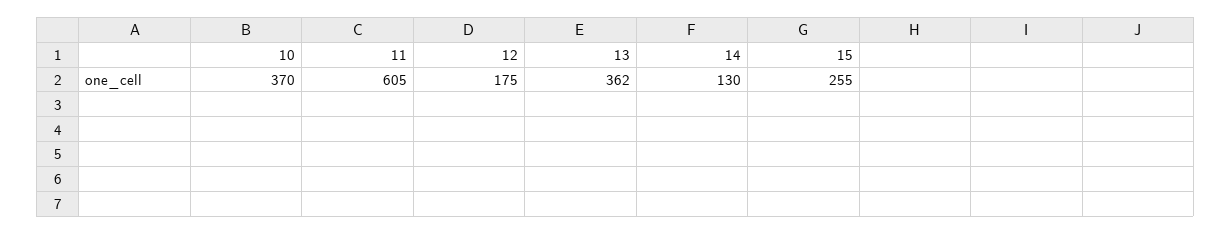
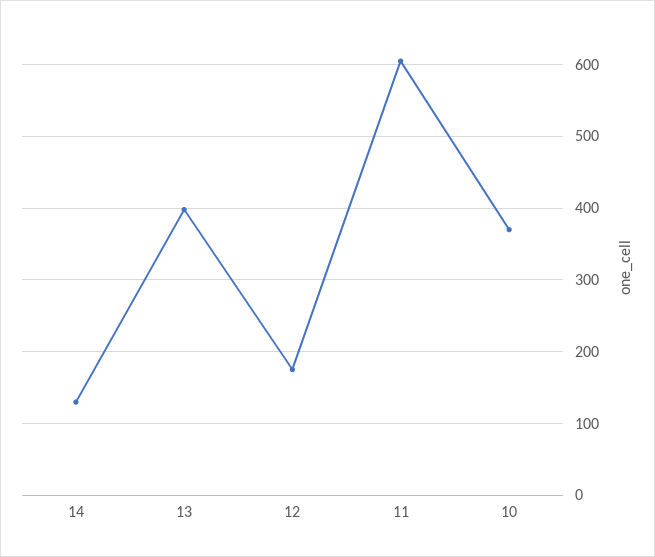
  {
    "10": 370,
    "11": 605,
    "12": 175,
-   "13": 362,
+   "13": 400,
-   "14": 130,
+   "14": 130
-   "15": 255
  }

